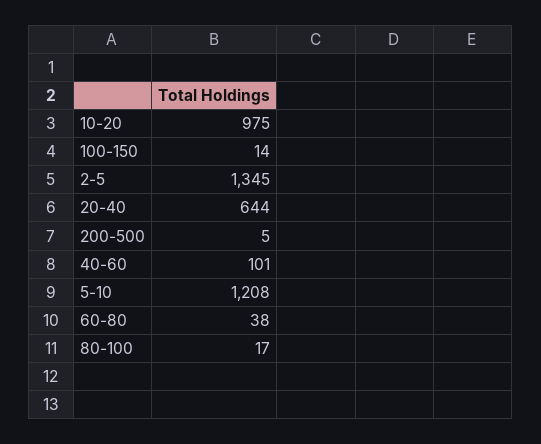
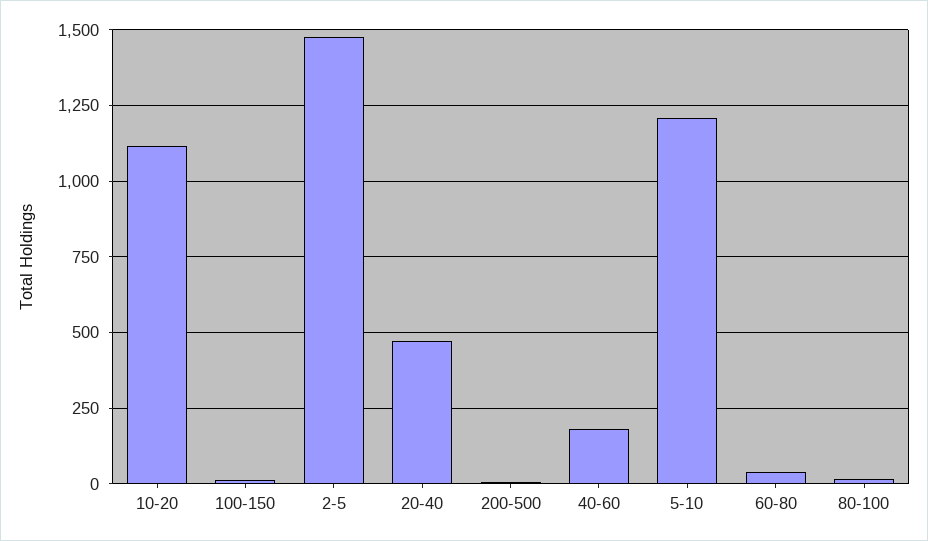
  {
-   "10-20": 975,
+   "10-20": 1125,
    "100-150": 14,
-   "2-5": 1345,
+   "2-5": 1475,
-   "20-40": 644,
+   "20-40": 475,
    "200-500": 5,
-   "40-60": 101,
+   "40-60": 175,
    "5-10": 1208,
    "60-80": 38,
    "80-100": 17
  }

